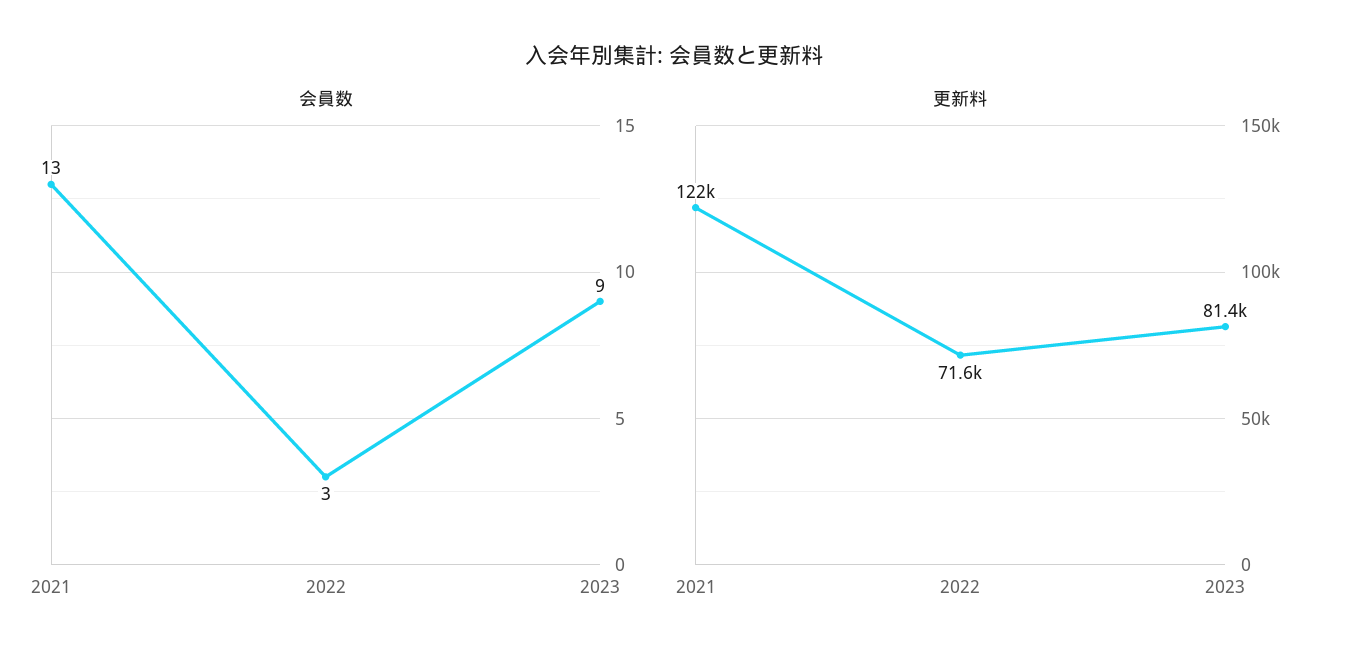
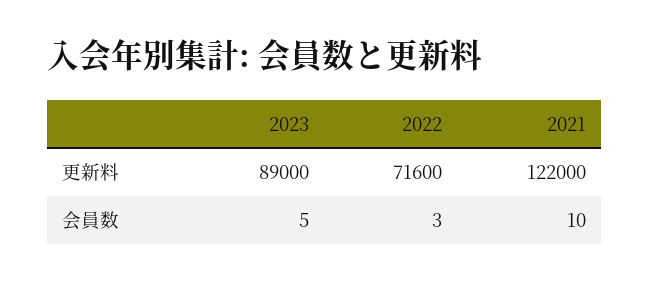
  {
    "会員数": {
-     "2021": 13,
+     "2021": 10,
      "2022": 3,
-     "2023": 9
+     "2023": 5
    },
    "更新料": {
      "2021": 122000,
      "2022": 71600,
-     "2023": 81400
+     "2023": 89000
    }
  }

